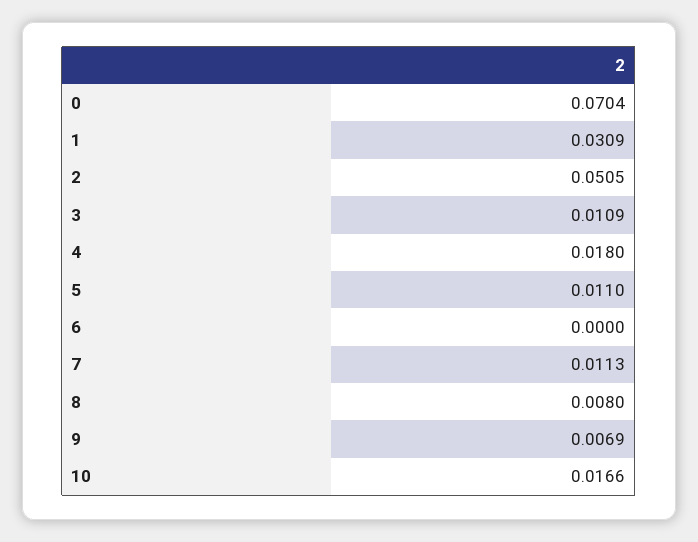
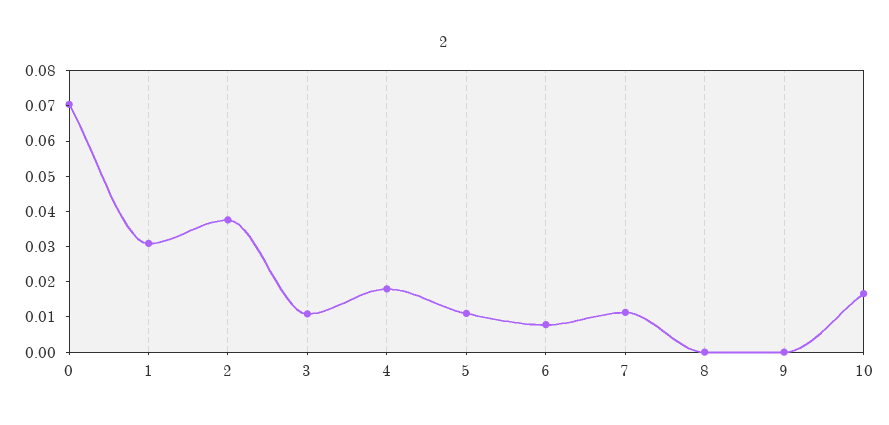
  {
    "0": 0.0704,
    "1": 0.0309,
-   "2": 0.0505,
+   "2": 0.0375,
    "3": 0.0109,
    "4": 0.018,
    "5": 0.011,
-   "6": 0,
+   "6": 0.0075,
    "7": 0.0113,
-   "8": 0.008,
+   "8": 0,
-   "9": 0.0069,
+   "9": 0,
    "10": 0.0166
  }

